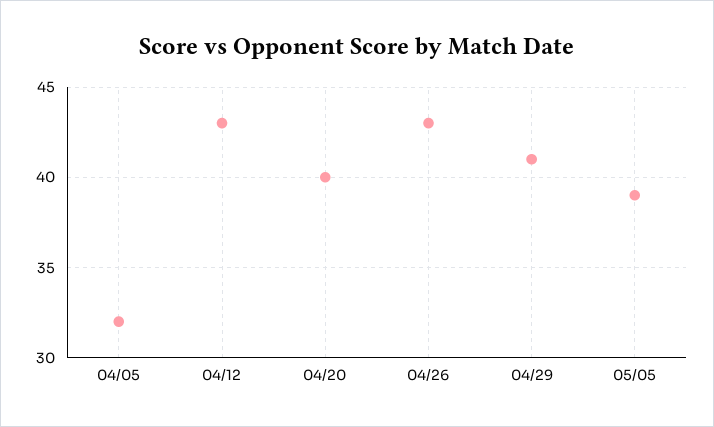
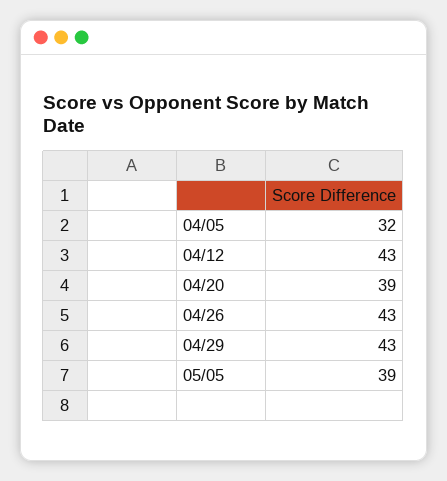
  {
    "04/05": 32,
    "04/12": 43,
-   "04/20": 40,
+   "04/20": 39,
    "04/26": 43,
-   "04/29": 41,
+   "04/29": 43,
    "05/05": 39
  }

